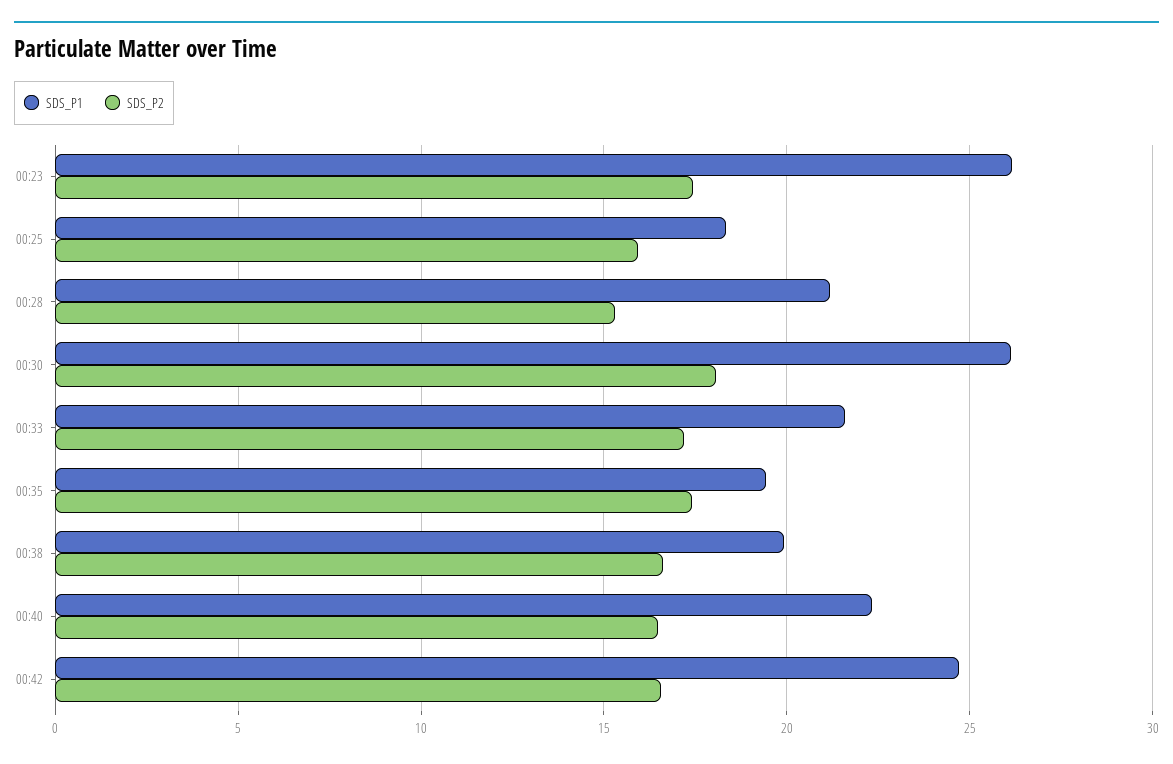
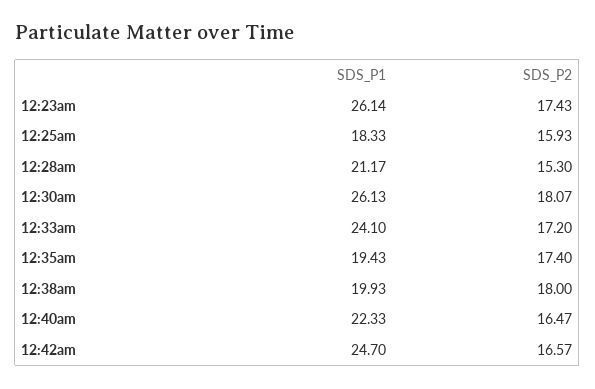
  {
    "SDS_P1": {
      "00:23": 26.14,
      "00:25": 18.33,
      "00:28": 21.17,
      "00:30": 26.13,
-     "00:33": 21.5,
+     "00:33": 24.1,
      "00:35": 19.43,
      "00:38": 19.93,
      "00:40": 22.33,
      "00:42": 24.7
    },
    "SDS_P2": {
      "00:23": 17.43,
      "00:25": 15.93,
      "00:28": 15.3,
      "00:30": 18.07,
      "00:33": 17.2,
      "00:35": 17.4,
-     "00:38": 16.5,
+     "00:38": 18,
      "00:40": 16.47,
      "00:42": 16.57
    }
  }

